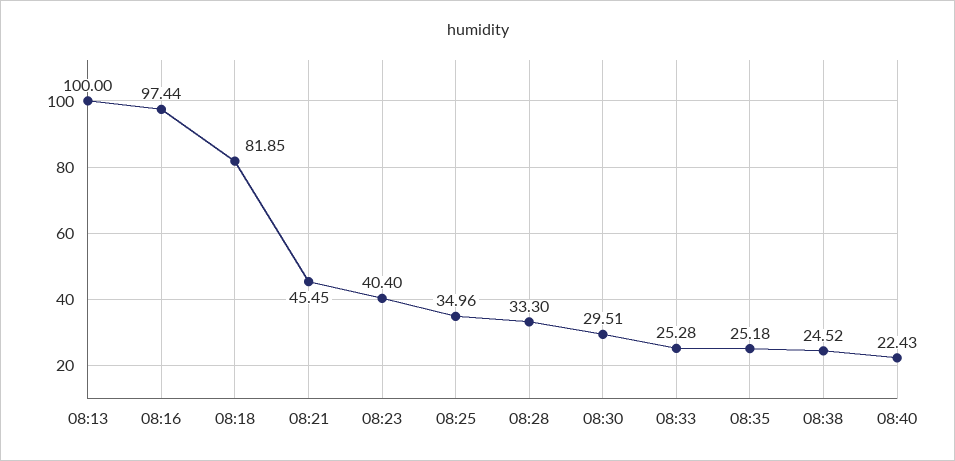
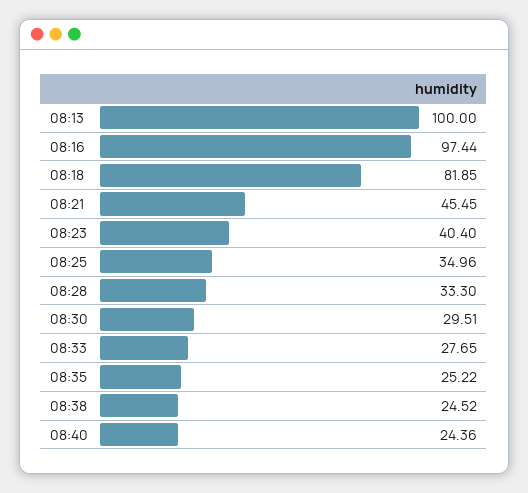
  {
    "08:13": 100,
    "08:16": 97.44,
    "08:18": 81.85,
    "08:21": 45.45,
    "08:23": 40.4,
    "08:25": 34.96,
    "08:28": 33.3,
    "08:30": 29.51,
-   "08:33": 25.28,
+   "08:33": 27.65,
-   "08:35": 25.18,
+   "08:35": 25.22,
    "08:38": 24.52,
-   "08:40": 22.43
+   "08:40": 24.36
  }

